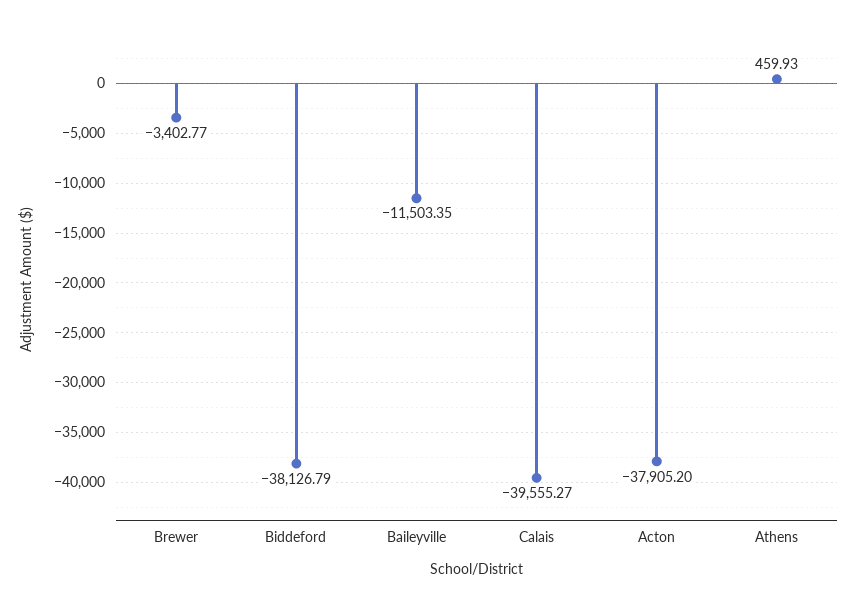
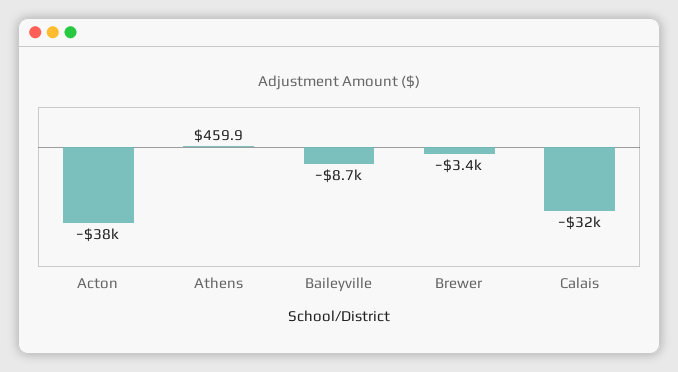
  {
    "Brewer": -3402.77,
-   "Biddeford": -38126.79,
-   "Baileyville": -11503.35,
+   "Baileyville": -8700,
-   "Calais": -39555.27,
+   "Calais": -32000,
    "Acton": -37905.2,
    "Athens": 459.93
  }

